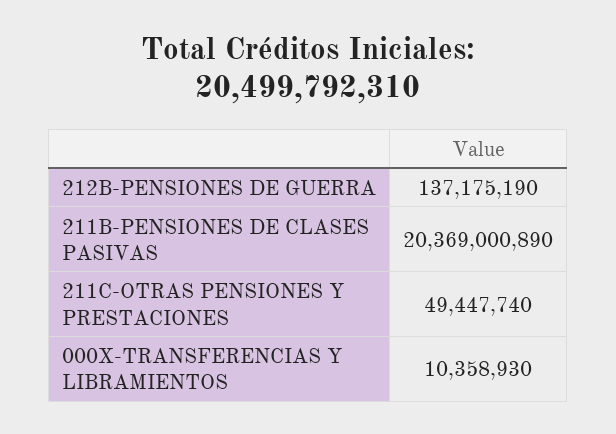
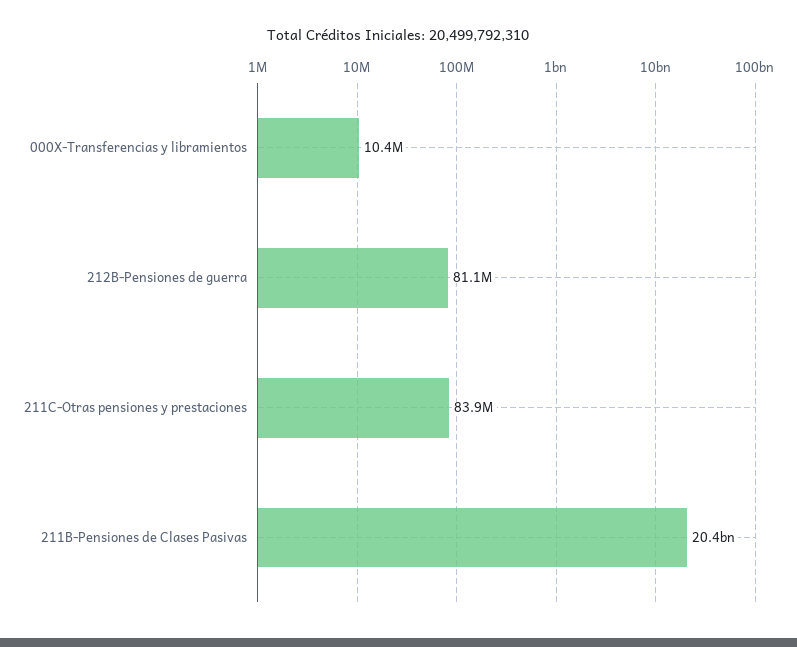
  {
-   "212B-PENSIONES DE GUERRA": 137175190,
+   "212B-PENSIONES DE GUERRA": 81100000,
    "211B-PENSIONES DE CLASES PASIVAS": 20369000890,
-   "211C-OTRAS PENSIONES Y PRESTACIONES": 49447740,
+   "211C-OTRAS PENSIONES Y PRESTACIONES": 83900000,
    "000X-TRANSFERENCIAS Y LIBRAMIENTOS": 10358930
  }

